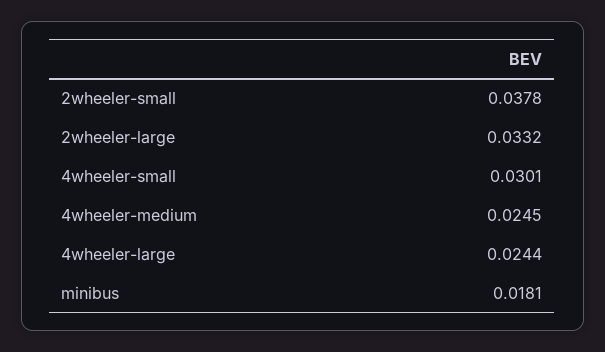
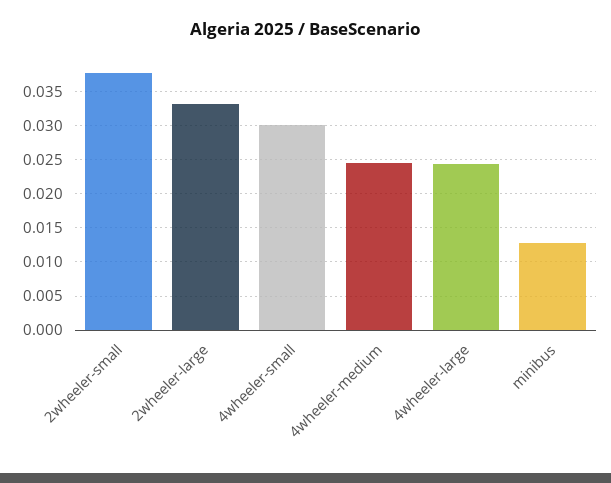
  {
    "2wheeler-small": 0.0378,
    "2wheeler-large": 0.0332,
    "4wheeler-small": 0.0301,
    "4wheeler-medium": 0.0245,
    "4wheeler-large": 0.0244,
-   "minibus": 0.0181
+   "minibus": 0.013
  }

